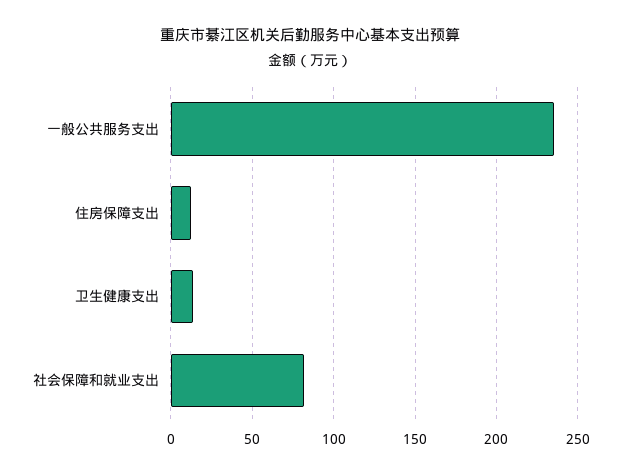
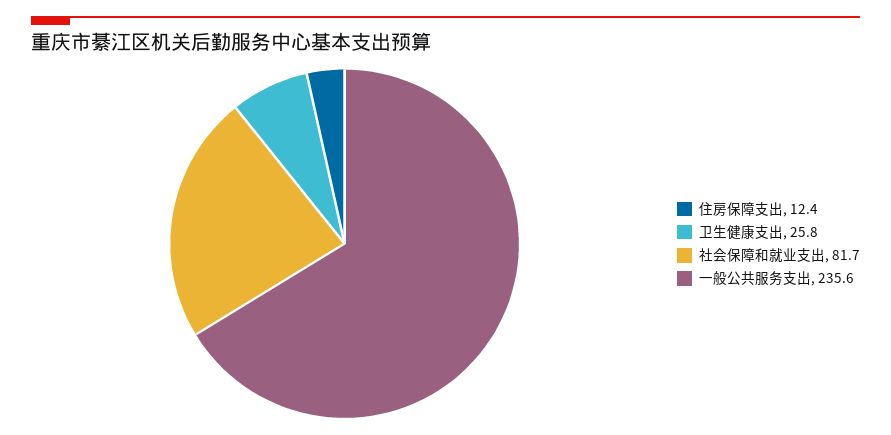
  {
    "一般公共服务支出": 235.6,
    "住房保障支出": 12.4,
-   "卫生健康支出": 15,
+   "卫生健康支出": 25.8,
    "社会保障和就业支出": 81.7
  }

